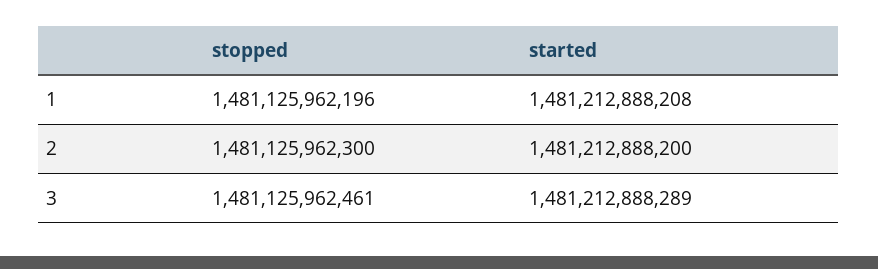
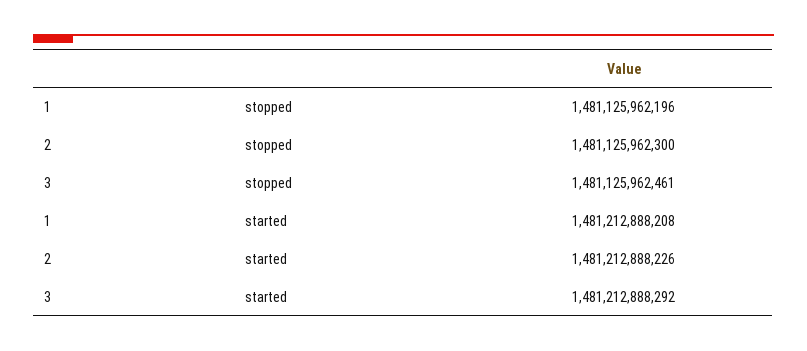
  {
    "stopped": {
      "1": 1481125962196,
      "2": 1481125962300,
      "3": 1481125962461
    },
    "started": {
      "1": 1481212888208,
-     "2": 1481212888200,
+     "2": 1481212888226,
-     "3": 1481212888289
+     "3": 1481212888292
    }
  }

